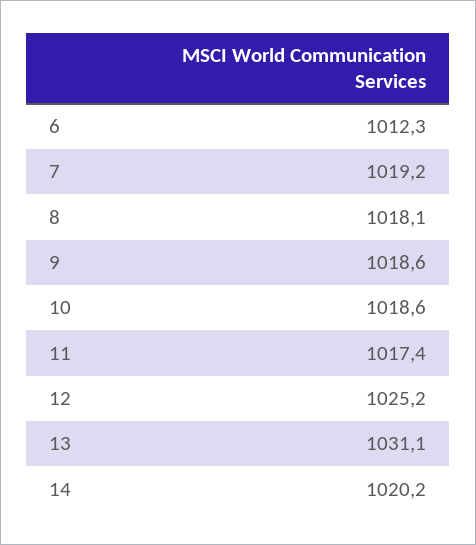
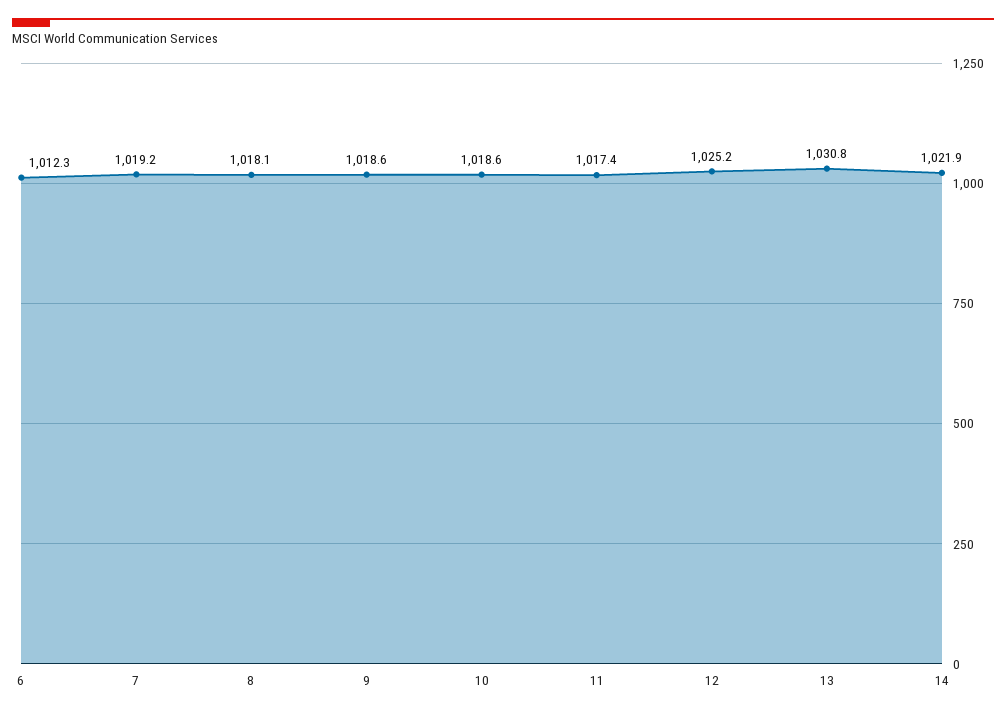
  {
    "6": 1012.3,
    "7": 1019.2,
    "8": 1018.1,
    "9": 1018.6,
    "10": 1018.6,
    "11": 1017.4,
    "12": 1025.2,
-   "13": 1031.1,
+   "13": 1030.8,
-   "14": 1020.2
+   "14": 1021.9
  }

